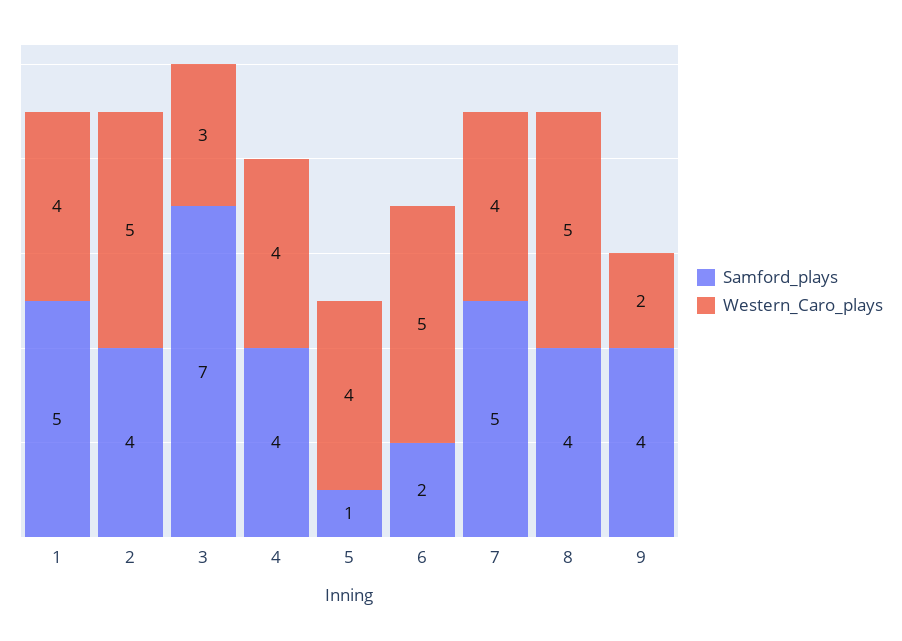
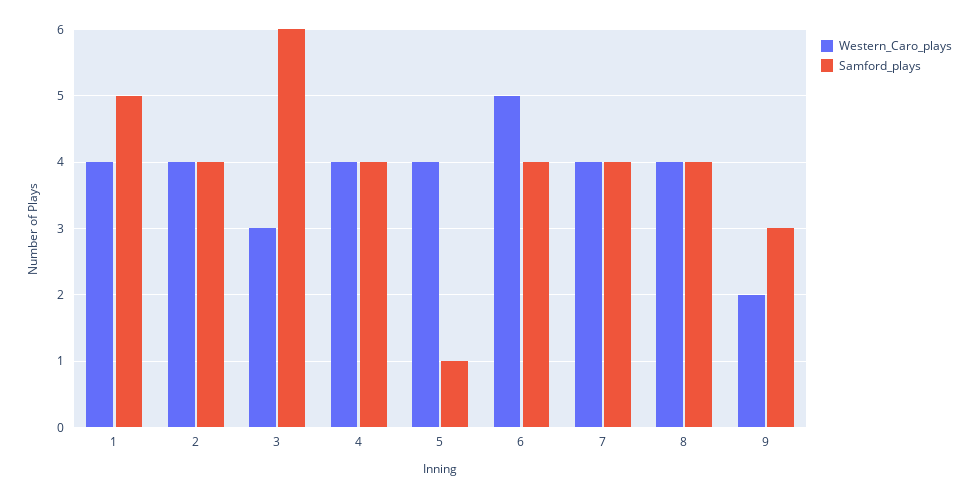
  {
    "Samford_plays": {
      "1": 5,
      "2": 4,
-     "3": 7,
+     "3": 6,
      "4": 4,
      "5": 1,
-     "6": 2,
+     "6": 4,
-     "7": 5,
+     "7": 4,
      "8": 4,
-     "9": 4
+     "9": 3
    },
    "Western_Caro_plays": {
      "1": 4,
-     "2": 5,
+     "2": 4,
      "3": 3,
      "4": 4,
      "5": 4,
      "6": 5,
      "7": 4,
-     "8": 5,
+     "8": 4,
      "9": 2
    }
  }

